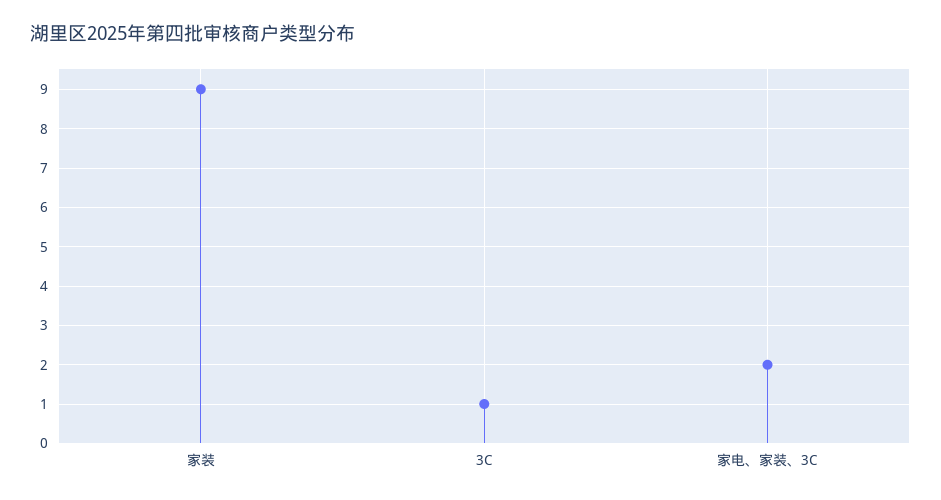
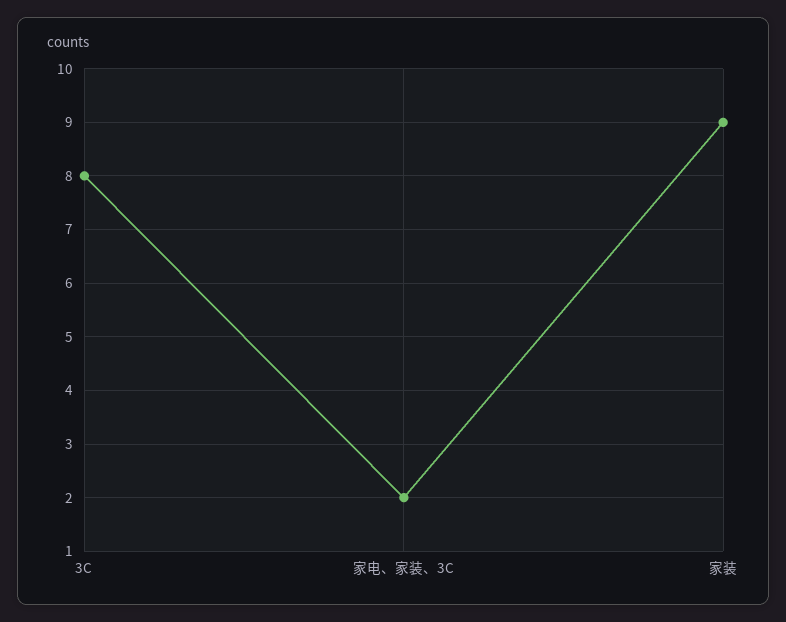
  {
    "家装": 9,
-   "3C": 1,
+   "3C": 8,
    "家电、家装、3C": 2
  }

